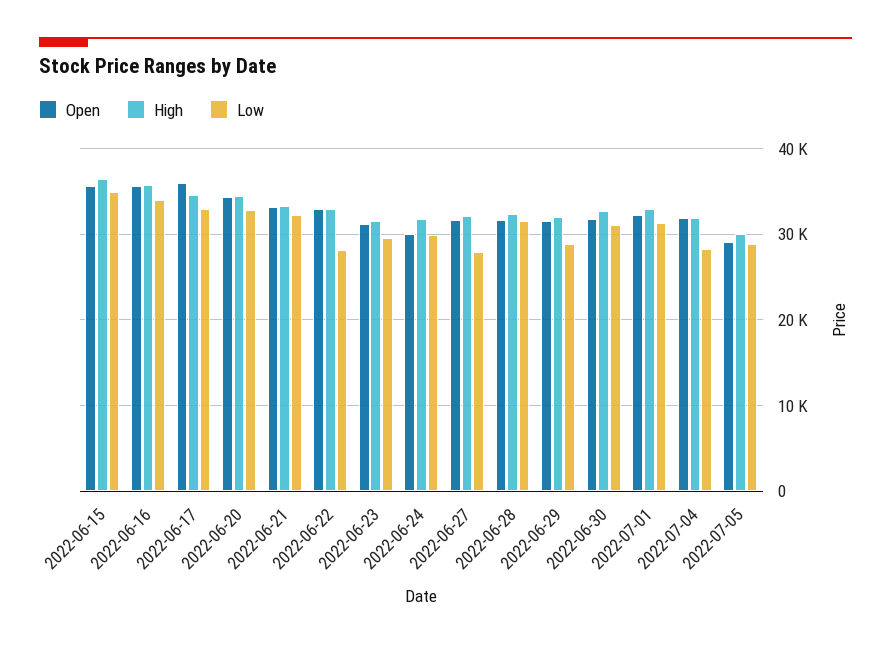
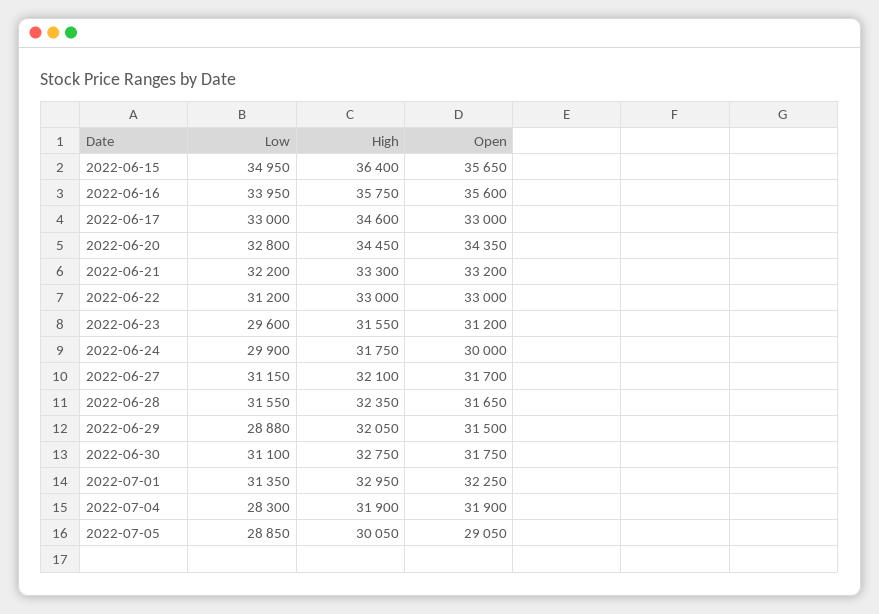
  {
    "Open": {
      "2022-06-15": 35650,
      "2022-06-16": 35600,
-     "2022-06-17": 36000,
+     "2022-06-17": 33000,
      "2022-06-20": 34350,
      "2022-06-21": 33200,
      "2022-06-22": 33000,
      "2022-06-23": 31200,
      "2022-06-24": 30000,
      "2022-06-27": 31700,
      "2022-06-28": 31650,
      "2022-06-29": 31500,
      "2022-06-30": 31750,
      "2022-07-01": 32250,
      "2022-07-04": 31900,
      "2022-07-05": 29050
    },
    "High": {
      "2022-06-15": 36400,
      "2022-06-16": 35750,
      "2022-06-17": 34600,
      "2022-06-20": 34450,
      "2022-06-21": 33300,
      "2022-06-22": 33000,
      "2022-06-23": 31550,
      "2022-06-24": 31750,
      "2022-06-27": 32100,
      "2022-06-28": 32350,
      "2022-06-29": 32050,
      "2022-06-30": 32750,
      "2022-07-01": 32950,
      "2022-07-04": 31900,
      "2022-07-05": 30050
    },
    "Low": {
      "2022-06-15": 34950,
      "2022-06-16": 33950,
      "2022-06-17": 33000,
      "2022-06-20": 32800,
      "2022-06-21": 32200,
-     "2022-06-22": 28000,
+     "2022-06-22": 31200,
      "2022-06-23": 29600,
      "2022-06-24": 29900,
-     "2022-06-27": 28000,
+     "2022-06-27": 31150,
      "2022-06-28": 31550,
      "2022-06-29": 28880,
      "2022-06-30": 31100,
      "2022-07-01": 31350,
      "2022-07-04": 28300,
      "2022-07-05": 28850
    }
  }

